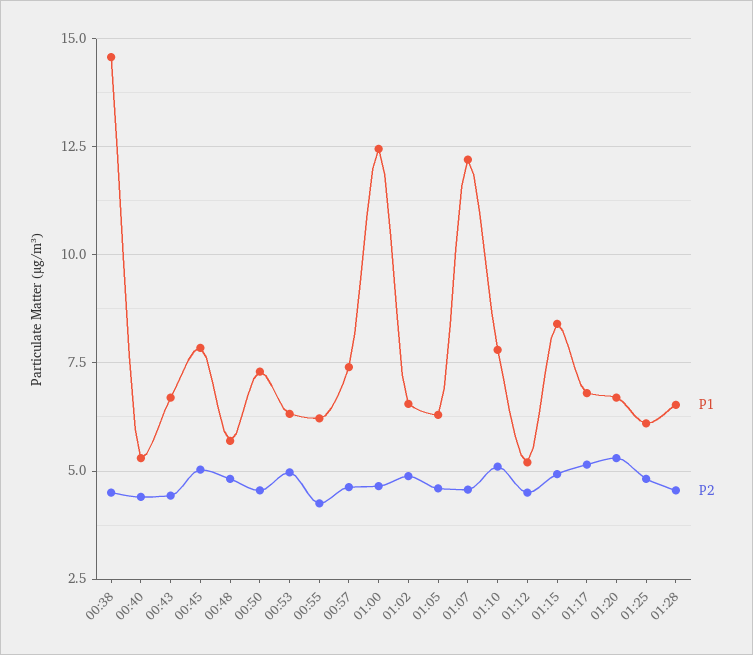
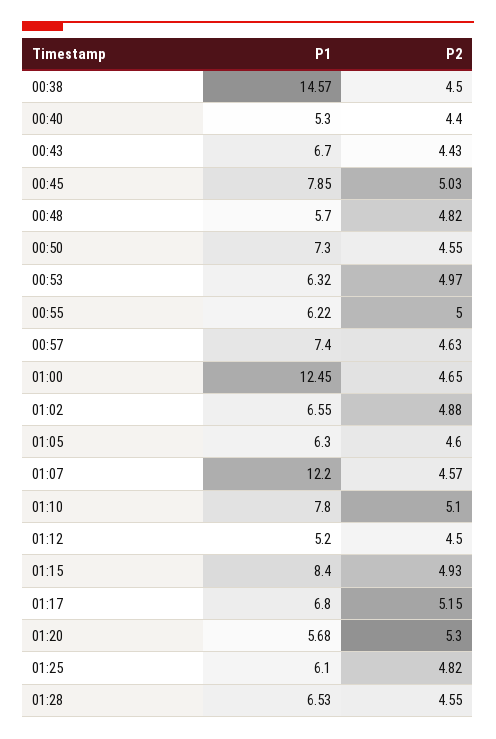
  {
    "P1": {
      "00:38": 14.57,
      "00:40": 5.3,
      "00:43": 6.7,
      "00:45": 7.85,
      "00:48": 5.7,
      "00:50": 7.3,
      "00:53": 6.32,
      "00:55": 6.22,
      "00:57": 7.4,
      "01:00": 12.45,
      "01:02": 6.55,
      "01:05": 6.3,
      "01:07": 12.2,
      "01:10": 7.8,
      "01:12": 5.2,
      "01:15": 8.4,
      "01:17": 6.8,
-     "01:20": 6.75,
+     "01:20": 5.68,
      "01:25": 6.1,
      "01:28": 6.53
    },
    "P2": {
      "00:38": 4.5,
      "00:40": 4.4,
      "00:43": 4.43,
      "00:45": 5.03,
      "00:48": 4.82,
      "00:50": 4.55,
      "00:53": 4.97,
-     "00:55": 4.25,
+     "00:55": 5,
      "00:57": 4.63,
      "01:00": 4.65,
      "01:02": 4.88,
      "01:05": 4.6,
      "01:07": 4.57,
      "01:10": 5.1,
      "01:12": 4.5,
      "01:15": 4.93,
      "01:17": 5.15,
      "01:20": 5.3,
      "01:25": 4.82,
      "01:28": 4.55
    }
  }

